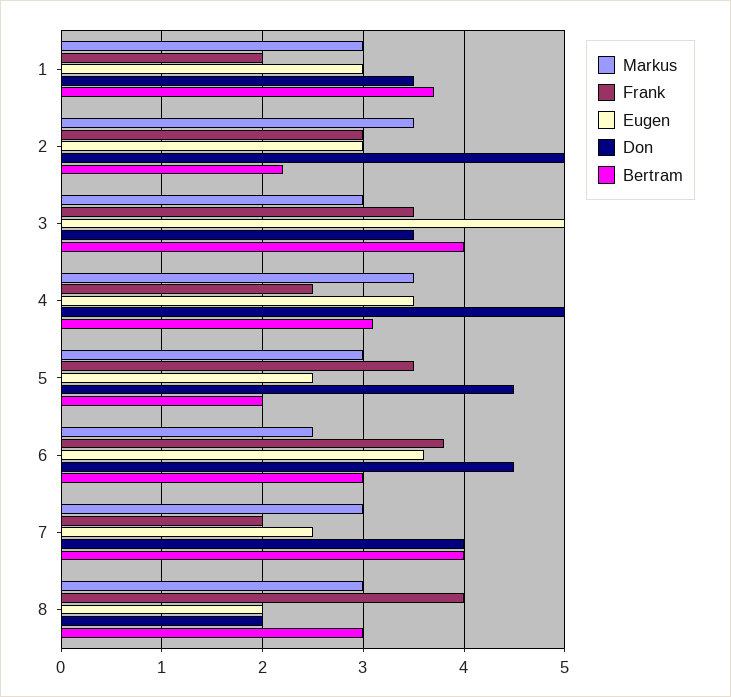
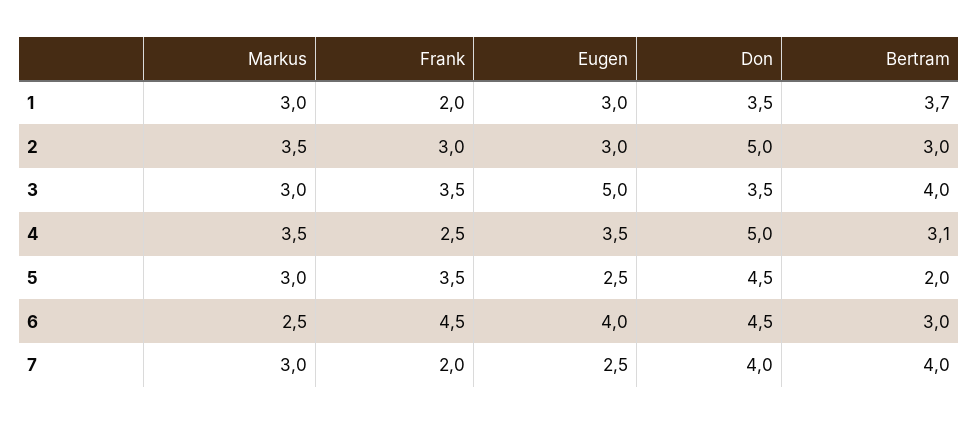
  {
    "Markus": {
      "1": 3,
      "2": 3.5,
      "3": 3,
      "4": 3.5,
      "5": 3,
      "6": 2.5,
-     "7": 3,
+     "7": 3
-     "8": 3
    },
    "Frank": {
      "1": 2,
      "2": 3,
      "3": 3.5,
      "4": 2.5,
      "5": 3.5,
-     "6": 3.8,
+     "6": 4.5,
-     "7": 2,
+     "7": 2
-     "8": 4
    },
    "Eugen": {
      "1": 3,
      "2": 3,
      "3": 5,
      "4": 3.5,
      "5": 2.5,
-     "6": 3.6,
+     "6": 4,
-     "7": 2.5,
+     "7": 2.5
-     "8": 2
    },
    "Don": {
      "1": 3.5,
      "2": 5,
      "3": 3.5,
      "4": 5,
      "5": 4.5,
      "6": 4.5,
-     "7": 4,
+     "7": 4
-     "8": 2
    },
    "Bertram": {
      "1": 3.7,
-     "2": 2.2,
+     "2": 3,
      "3": 4,
      "4": 3.1,
      "5": 2,
      "6": 3,
-     "7": 4,
+     "7": 4
-     "8": 3
    }
  }

